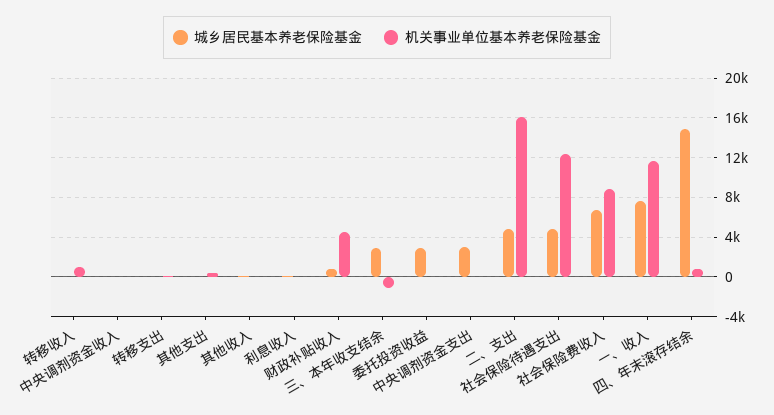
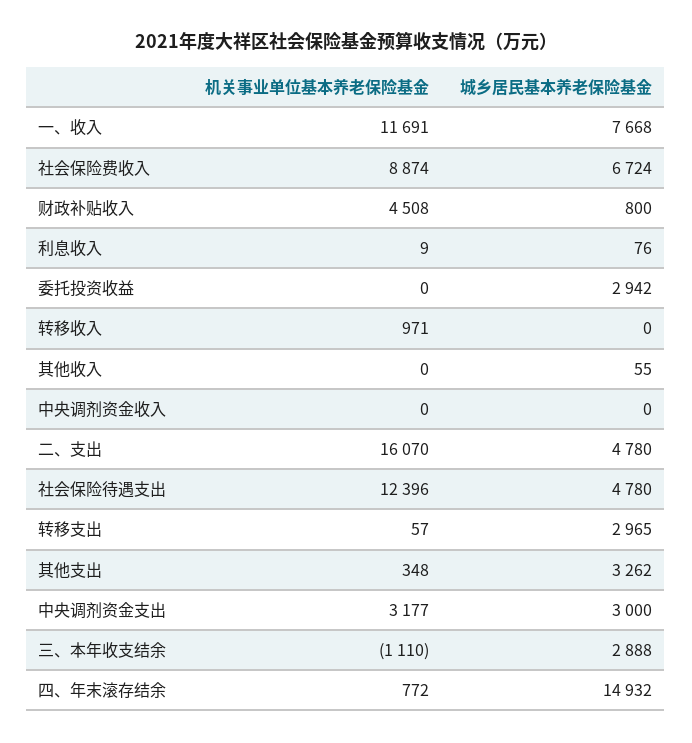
  {
    "城乡居民基本养老保险基金": {
      "转移收入": 0,
      "中央调剂资金收入": 0,
-     "转移支出": 0,
+     "转移支出": 2965,
-     "其他支出": 0,
+     "其他支出": 3262,
      "其他收入": 55,
      "利息收入": 76,
      "财政补贴收入": 800,
      "三、本年收支结余": 2888,
      "委托投资收益": 2942,
      "中央调剂资金支出": 3000,
      "二、支出": 4780,
      "社会保险待遇支出": 4780,
      "社会保险费收入": 6724,
      "一、收入": 7668,
      "四、年末滚存结余": 14932
    },
    "机关事业单位基本养老保险基金": {
      "转移收入": 971,
      "中央调剂资金收入": 0,
      "转移支出": 57,
      "其他支出": 348,
      "其他收入": 0,
      "利息收入": 9,
      "财政补贴收入": 4508,
      "三、本年收支结余": -1110,
      "委托投资收益": 0,
-     "中央调剂资金支出": 0,
+     "中央调剂资金支出": 3177,
      "二、支出": 16070,
      "社会保险待遇支出": 12396,
      "社会保险费收入": 8874,
      "一、收入": 11691,
      "四、年末滚存结余": 772
    }
  }

